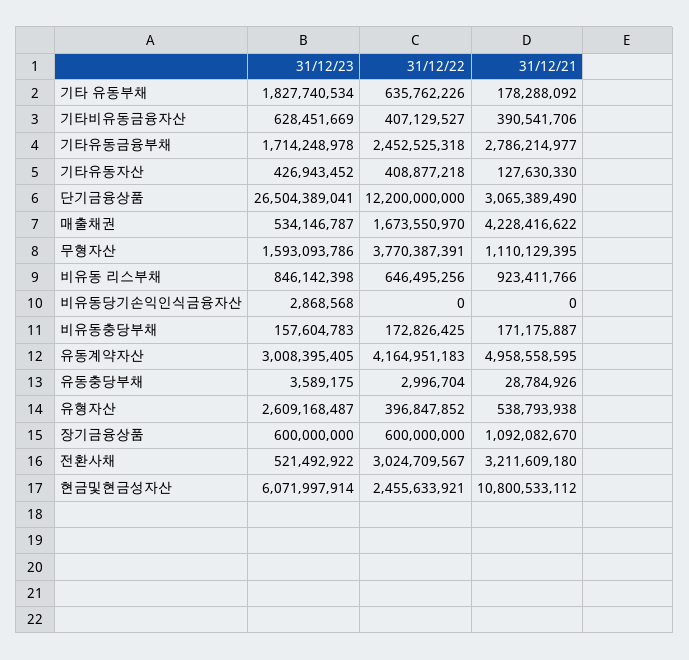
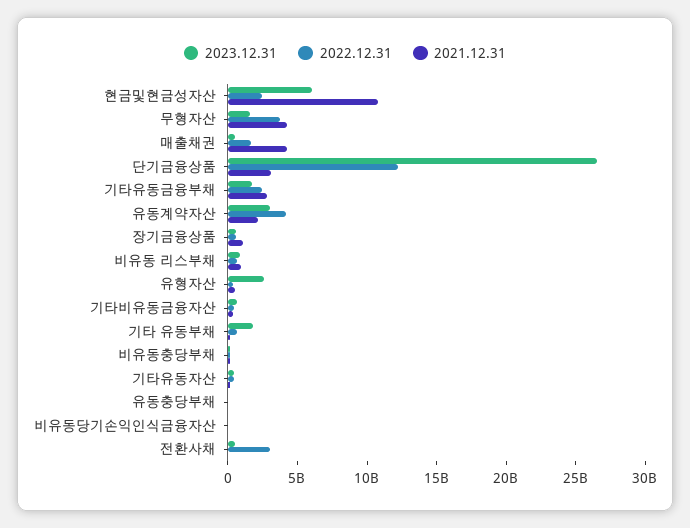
  {
    "31/12/23": {
      "기타 유동부채": 1827740534,
      "기타비유동금융자산": 628451669,
      "기타유동금융부채": 1714248978,
      "기타유동자산": 426943452,
      "단기금융상품": 26504389041,
      "매출채권": 534146787,
      "무형자산": 1593093786,
      "비유동 리스부채": 846142398,
      "비유동당기손익인식금융자산": 2868568,
      "비유동충당부채": 157604783,
      "유동계약자산": 3008395405,
      "유동충당부채": 3589175,
      "유형자산": 2609168487,
      "장기금융상품": 600000000,
      "전환사채": 521492922,
      "현금및현금성자산": 6071997914
    },
    "31/12/22": {
      "기타 유동부채": 635762226,
      "기타비유동금융자산": 407129527,
      "기타유동금융부채": 2452525318,
      "기타유동자산": 408877218,
      "단기금융상품": 12200000000,
      "매출채권": 1673550970,
      "무형자산": 3770387391,
      "비유동 리스부채": 646495256,
      "비유동당기손익인식금융자산": 0,
      "비유동충당부채": 172826425,
      "유동계약자산": 4164951183,
      "유동충당부채": 2996704,
      "유형자산": 396847852,
      "장기금융상품": 600000000,
      "전환사채": 3024709567,
      "현금및현금성자산": 2455633921
    },
    "31/12/21": {
      "기타 유동부채": 178288092,
      "기타비유동금융자산": 390541706,
      "기타유동금융부채": 2786214977,
      "기타유동자산": 127630330,
      "단기금융상품": 3065389490,
      "매출채권": 4228416622,
-     "무형자산": 1110129395,
+     "무형자산": 4000000000,
      "비유동 리스부채": 923411766,
      "비유동당기손익인식금융자산": 0,
      "비유동충당부채": 171175887,
-     "유동계약자산": 4958558595,
+     "유동계약자산": 2000000000,
      "유동충당부채": 28784926,
      "유형자산": 538793938,
      "장기금융상품": 1092082670,
-     "전환사채": 3211609180,
+     "전환사채": 0,
      "현금및현금성자산": 10800533112
    }
  }

